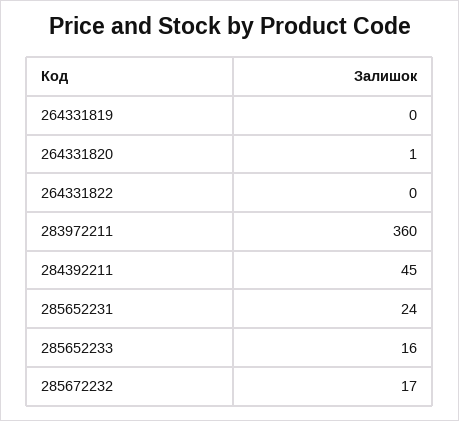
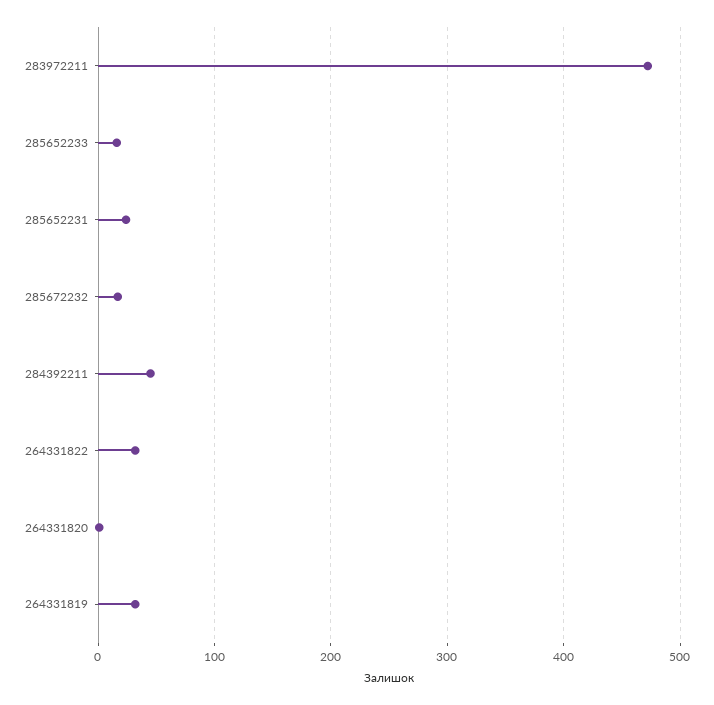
  {
-   "264331819": 0,
+   "264331819": 30,
    "264331820": 1,
-   "264331822": 0,
+   "264331822": 30,
-   "283972211": 360,
+   "283972211": 470,
    "284392211": 45,
    "285652231": 24,
    "285652233": 16,
    "285672232": 17
  }

